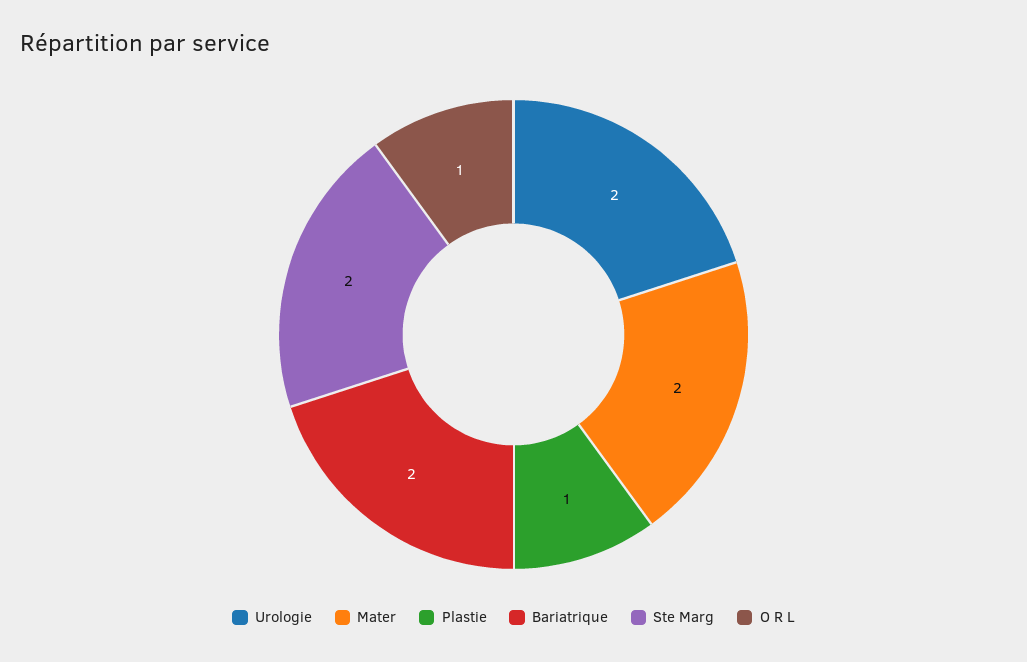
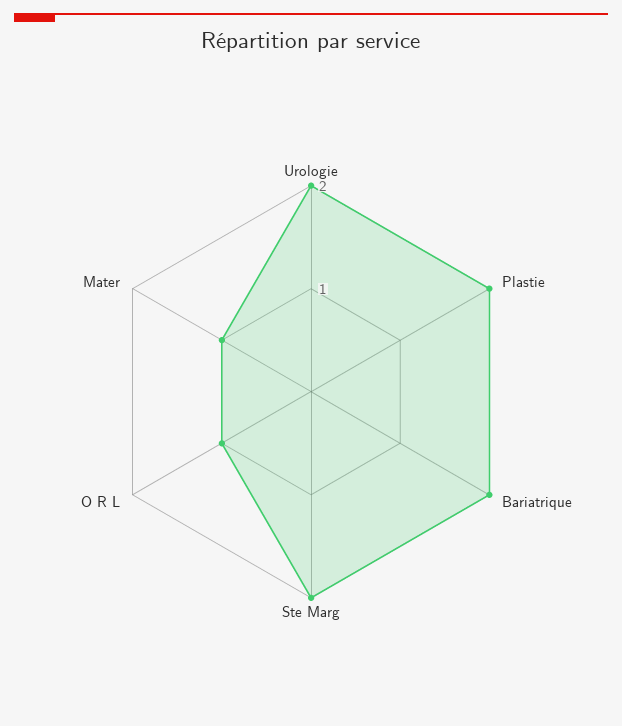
  {
    "Urologie": 2,
-   "Mater": 2,
+   "Mater": 1,
-   "Plastie": 1,
+   "Plastie": 2,
    "Bariatrique": 2,
    "Ste Marg": 2,
    "O R L": 1
  }

